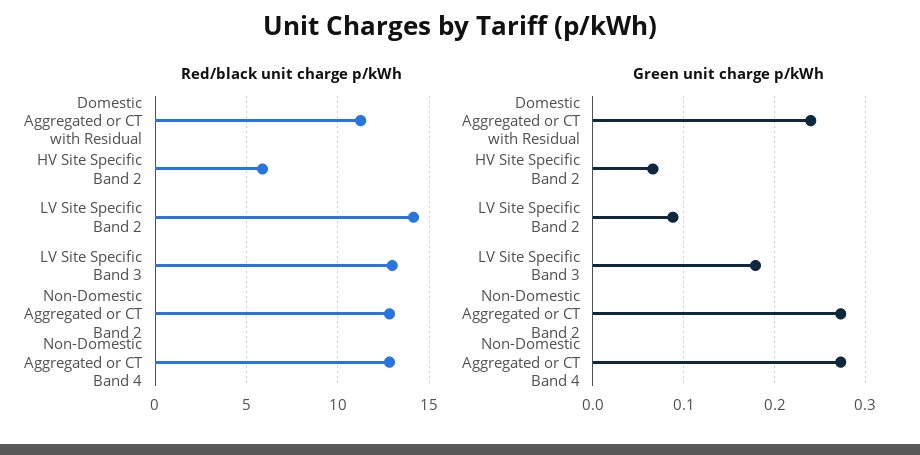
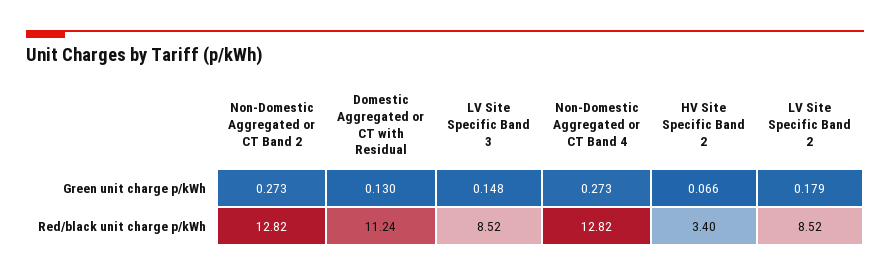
  {
    "Red/black unit charge p/kWh": {
      "Domestic Aggregated or CT with Residual": 11.24,
-     "HV Site Specific Band 2": 6,
+     "HV Site Specific Band 2": 3.4,
-     "LV Site Specific Band 2": 14,
+     "LV Site Specific Band 2": 8.52,
-     "LV Site Specific Band 3": 13,
+     "LV Site Specific Band 3": 8.52,
      "Non-Domestic Aggregated or CT Band 2": 12.82,
      "Non-Domestic Aggregated or CT Band 4": 12.82
    },
    "Green unit charge p/kWh": {
-     "Domestic Aggregated or CT with Residual": 0.24,
+     "Domestic Aggregated or CT with Residual": 0.13,
      "HV Site Specific Band 2": 0.066,
-     "LV Site Specific Band 2": 0.09,
+     "LV Site Specific Band 2": 0.179,
-     "LV Site Specific Band 3": 0.18,
+     "LV Site Specific Band 3": 0.148,
      "Non-Domestic Aggregated or CT Band 2": 0.273,
      "Non-Domestic Aggregated or CT Band 4": 0.273
    }
  }

